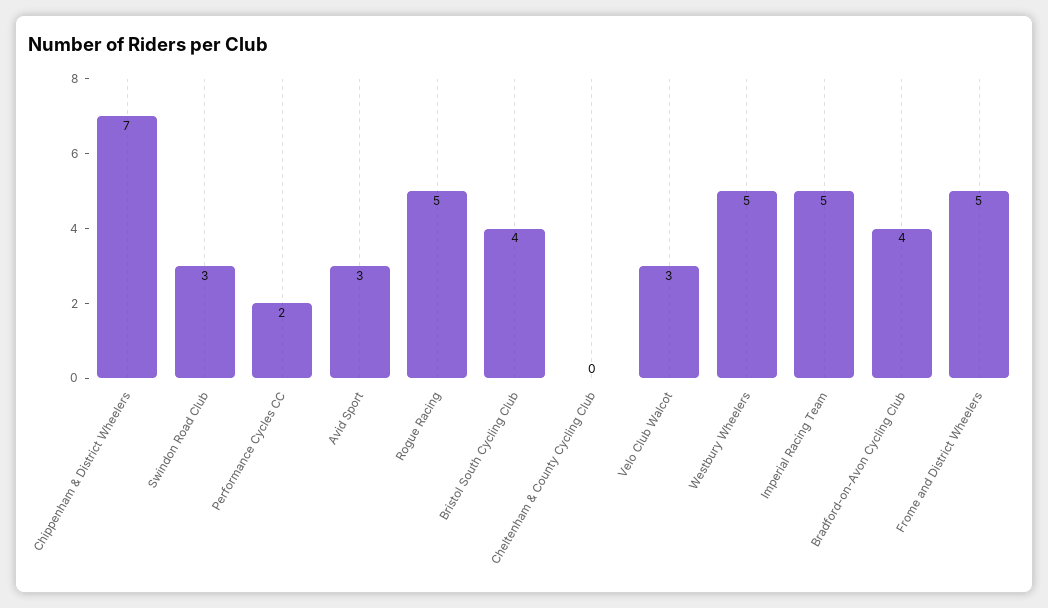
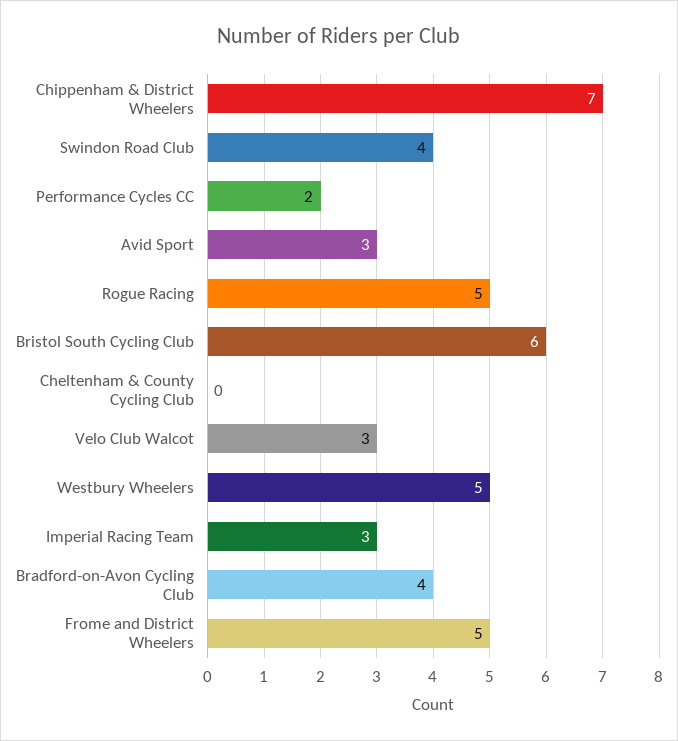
  {
    "Chippenham & District Wheelers": 7,
-   "Swindon Road Club": 3,
+   "Swindon Road Club": 4,
    "Performance Cycles CC": 2,
    "Avid Sport": 3,
    "Rogue Racing": 5,
-   "Bristol South Cycling Club": 4,
+   "Bristol South Cycling Club": 6,
    "Cheltenham & County Cycling Club": 0,
    "Velo Club Walcot": 3,
    "Westbury Wheelers": 5,
-   "Imperial Racing Team": 5,
+   "Imperial Racing Team": 3,
    "Bradford-on-Avon Cycling Club": 4,
    "Frome and District Wheelers": 5
  }

